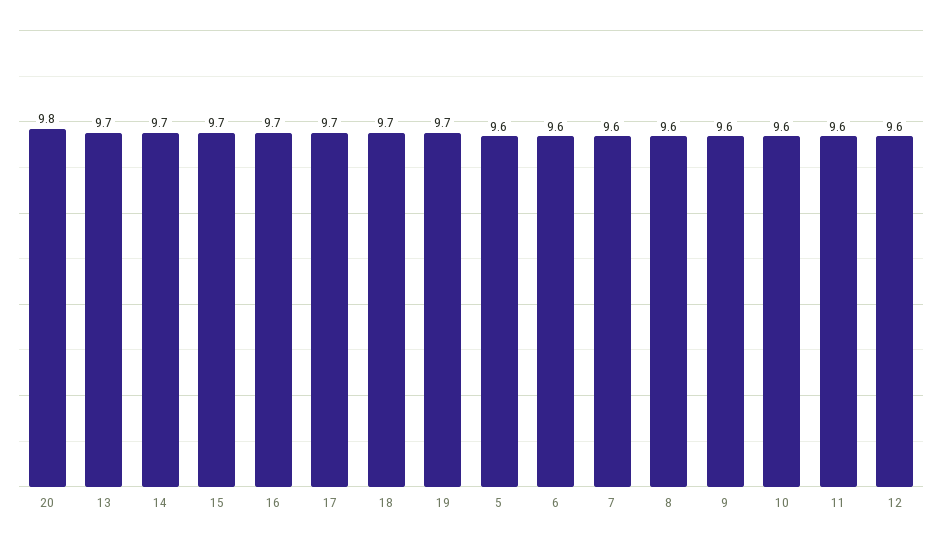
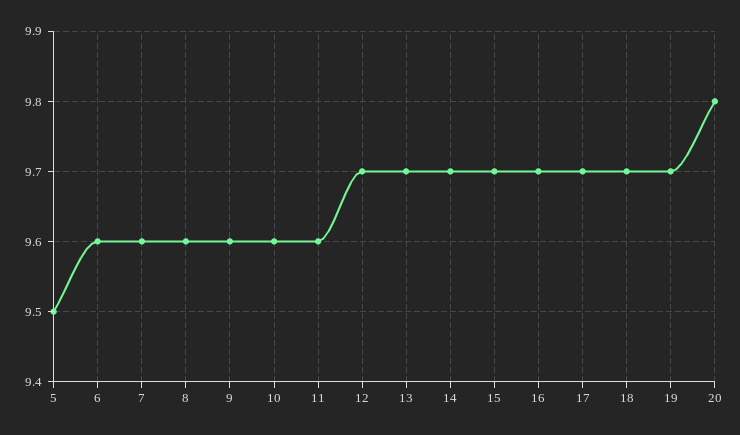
  {
    "20": 9.8,
    "13": 9.7,
    "14": 9.7,
    "15": 9.7,
    "16": 9.7,
    "17": 9.7,
    "18": 9.7,
    "19": 9.7,
-   "5": 9.6,
+   "5": 9.5,
    "6": 9.6,
    "7": 9.6,
    "8": 9.6,
    "9": 9.6,
    "10": 9.6,
    "11": 9.6,
-   "12": 9.6
+   "12": 9.7
  }

